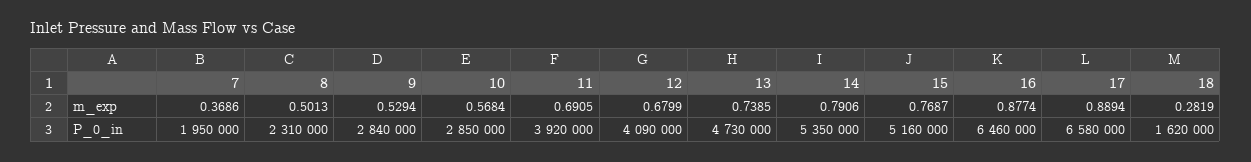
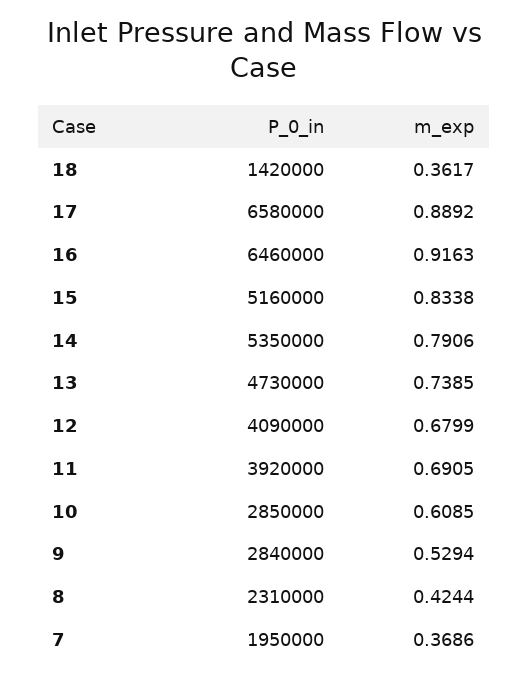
  {
    "7": {
      "m_exp": 0.3686,
      "P_0_in": 1950000
    },
    "8": {
-     "m_exp": 0.5013,
+     "m_exp": 0.4244,
      "P_0_in": 2310000
    },
    "9": {
      "m_exp": 0.5294,
      "P_0_in": 2840000
    },
    "10": {
-     "m_exp": 0.5684,
+     "m_exp": 0.6085,
      "P_0_in": 2850000
    },
    "11": {
      "m_exp": 0.6905,
      "P_0_in": 3920000
    },
    "12": {
      "m_exp": 0.6799,
      "P_0_in": 4090000
    },
    "13": {
      "m_exp": 0.7385,
      "P_0_in": 4730000
    },
    "14": {
      "m_exp": 0.7906,
      "P_0_in": 5350000
    },
    "15": {
-     "m_exp": 0.7687,
+     "m_exp": 0.8338,
      "P_0_in": 5160000
    },
    "16": {
-     "m_exp": 0.8774,
+     "m_exp": 0.9163,
      "P_0_in": 6460000
    },
    "17": {
-     "m_exp": 0.8894,
+     "m_exp": 0.8892,
      "P_0_in": 6580000
    },
    "18": {
-     "m_exp": 0.2819,
+     "m_exp": 0.3617,
-     "P_0_in": 1620000
+     "P_0_in": 1420000
    }
  }

